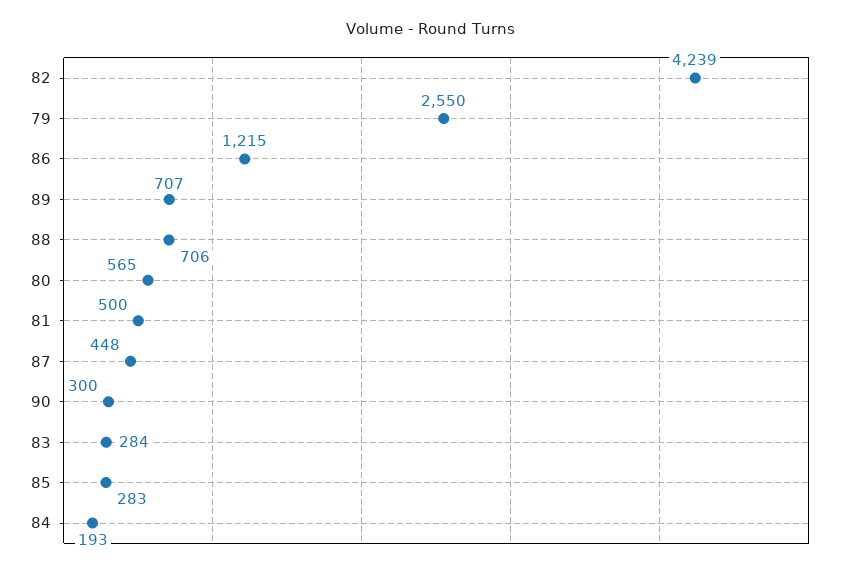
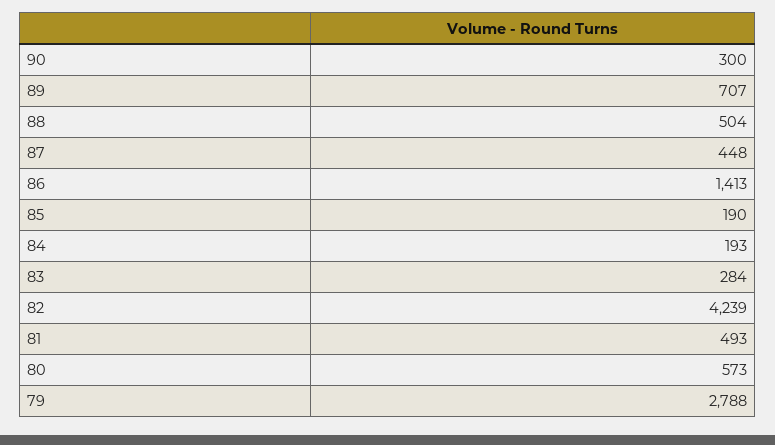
  {
    "82": 4239,
-   "79": 2550,
+   "79": 2788,
-   "86": 1215,
+   "86": 1413,
    "89": 707,
-   "88": 706,
+   "88": 504,
-   "80": 565,
+   "80": 573,
-   "81": 500,
+   "81": 493,
    "87": 448,
    "90": 300,
    "83": 284,
-   "85": 283,
+   "85": 190,
    "84": 193
  }

